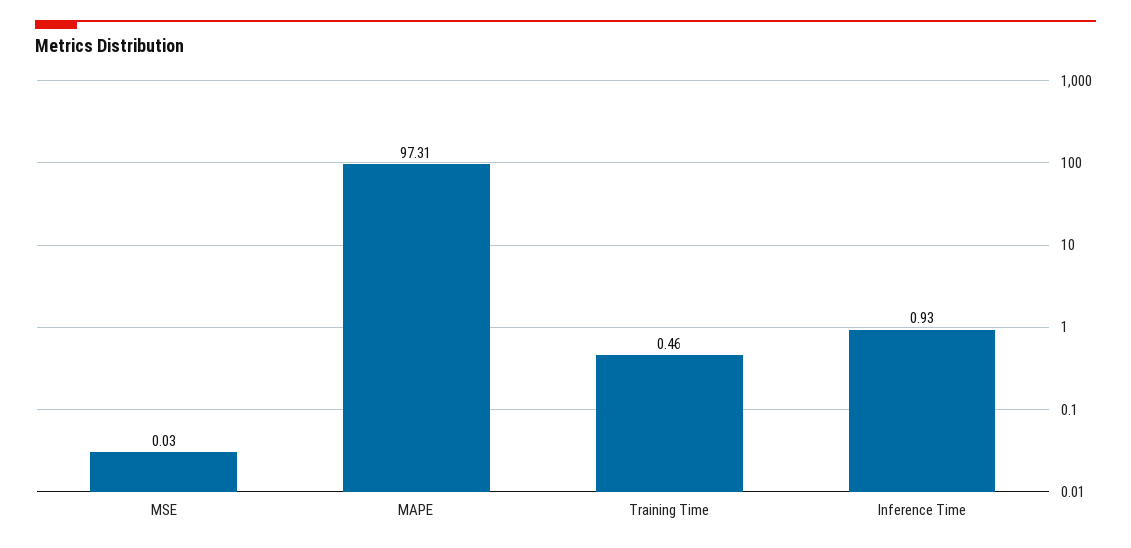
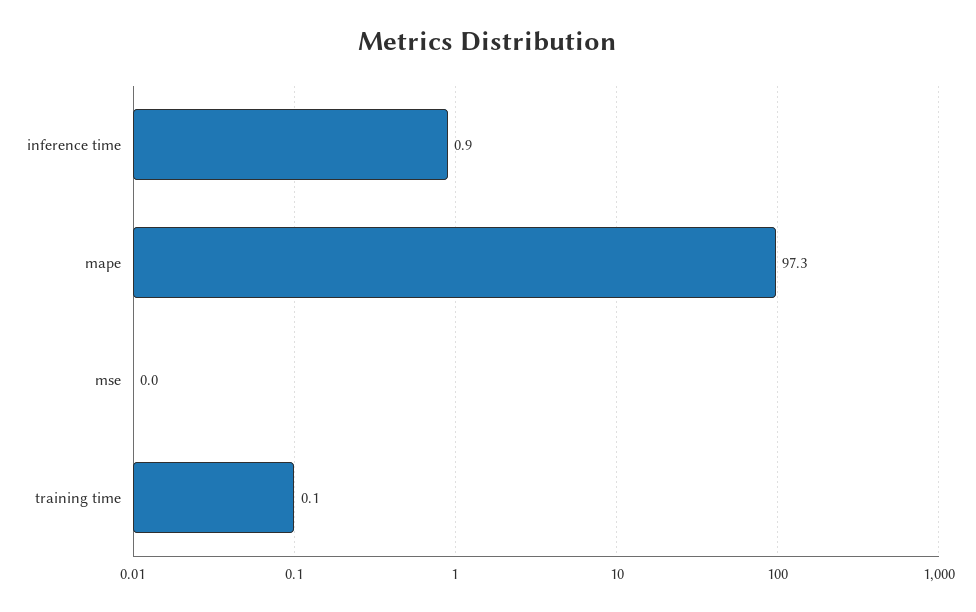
  {
    "MSE": 0.03,
    "MAPE": 97.31,
-   "Training Time": 0.46,
+   "Training Time": 0.1,
    "Inference Time": 0.93
  }

